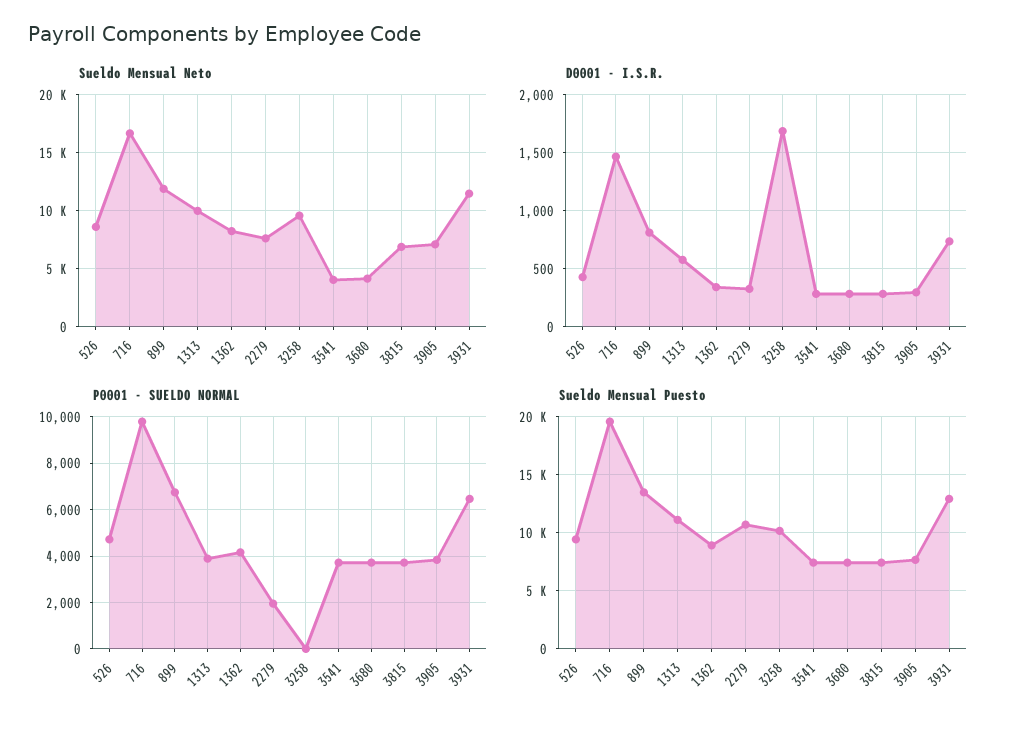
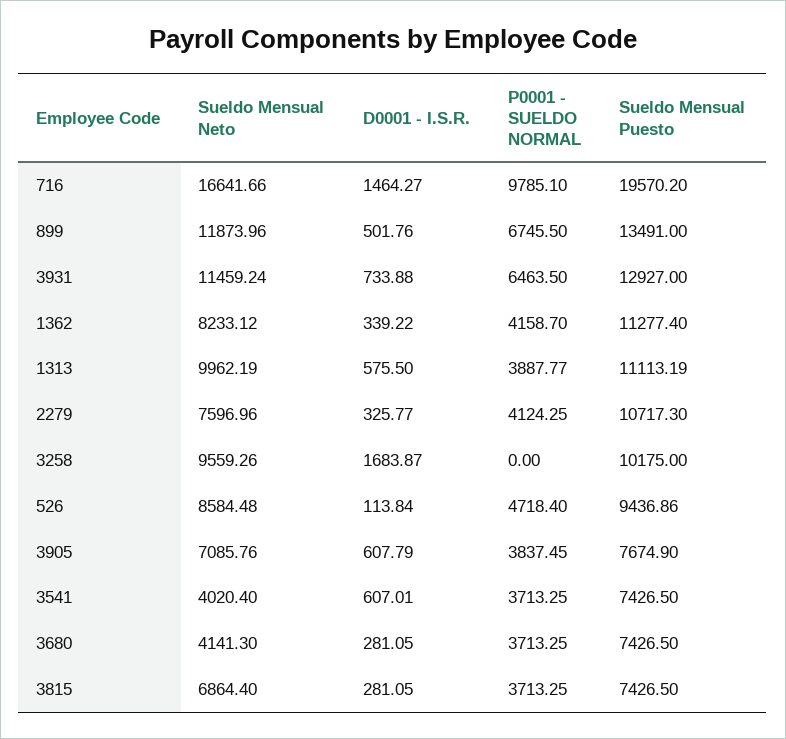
  {
    "Sueldo Mensual Neto": {
      "526": 8584.48,
      "716": 16641.66,
      "899": 11873.96,
      "1313": 9962.19,
      "1362": 8233.12,
      "2279": 7596.96,
      "3258": 9559.26,
      "3541": 4020.4,
      "3680": 4141.3,
      "3815": 6864.4,
      "3905": 7085.76,
      "3931": 11459.24
    },
    "D0001 - I.S.R.": {
-     "526": 400,
+     "526": 113.84,
      "716": 1464.27,
-     "899": 800,
+     "899": 501.76,
      "1313": 575.5,
      "1362": 339.22,
      "2279": 325.77,
      "3258": 1683.87,
-     "3541": 300,
+     "3541": 607.01,
      "3680": 281.05,
      "3815": 281.05,
-     "3905": 300,
+     "3905": 607.79,
      "3931": 733.88
    },
    "P0001 - SUELDO NORMAL": {
      "526": 4718.4,
      "716": 9785.1,
      "899": 6745.5,
      "1313": 3887.77,
      "1362": 4158.7,
-     "2279": 2000,
+     "2279": 4124.25,
      "3258": 0,
      "3541": 3713.25,
      "3680": 3713.25,
      "3815": 3713.25,
      "3905": 3837.45,
      "3931": 6463.5
    },
    "Sueldo Mensual Puesto": {
      "526": 9436.86,
      "716": 19570.2,
      "899": 13491,
      "1313": 11113.19,
-     "1362": 9000,
+     "1362": 11277.4,
      "2279": 10717.3,
      "3258": 10175,
      "3541": 7426.5,
      "3680": 7426.5,
      "3815": 7426.5,
      "3905": 7674.9,
      "3931": 12927
    }
  }

